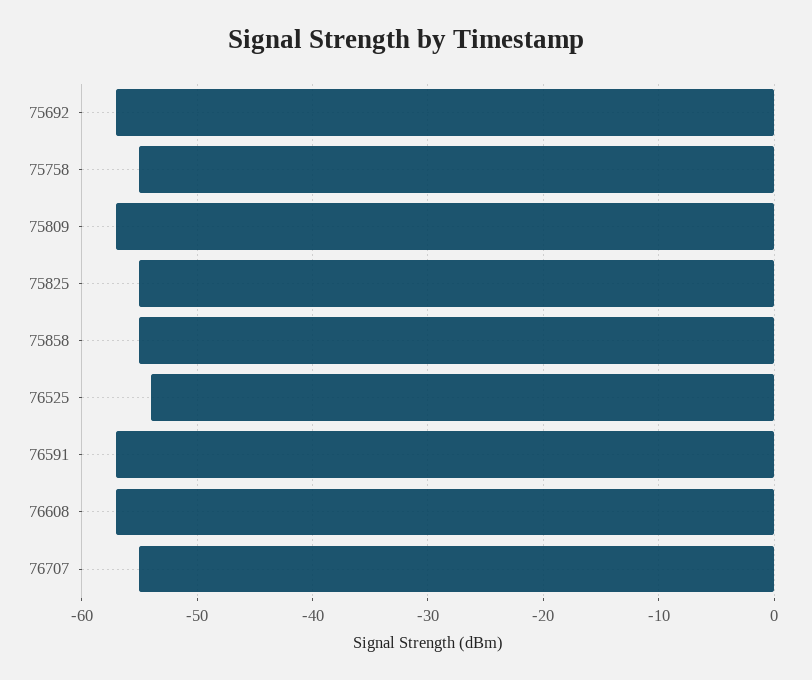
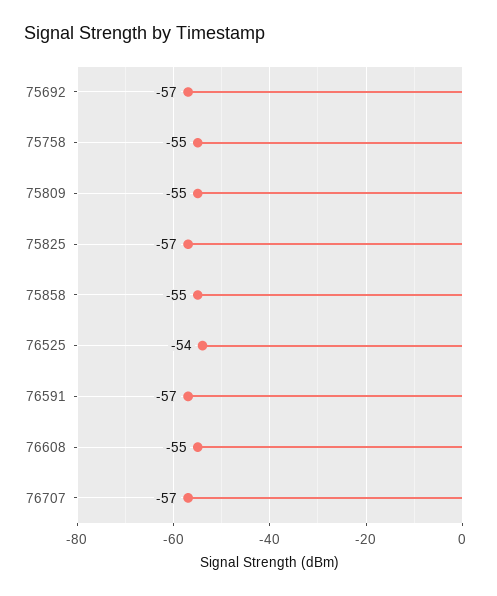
  {
    "75692": -57,
    "75758": -55,
-   "75809": -57,
+   "75809": -55,
-   "75825": -55,
+   "75825": -57,
    "75858": -55,
    "76525": -54,
    "76591": -57,
-   "76608": -57,
+   "76608": -55,
-   "76707": -55
+   "76707": -57
  }

